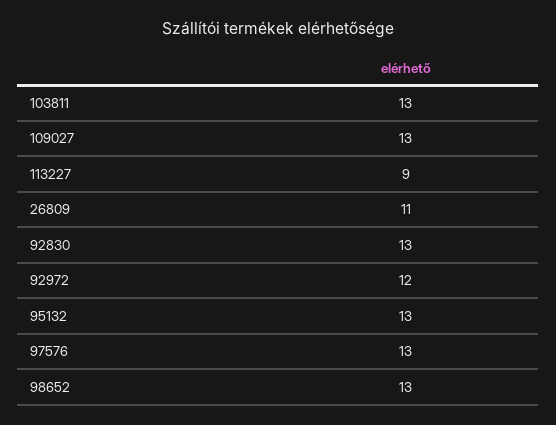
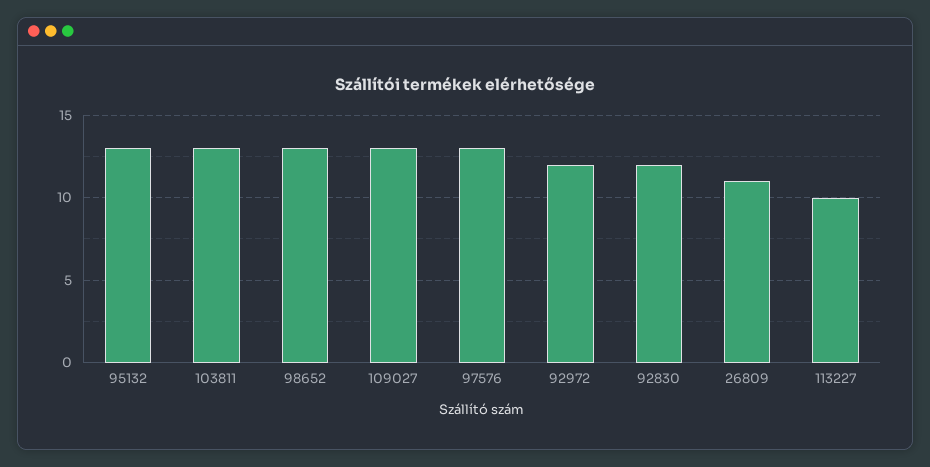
  {
    "103811": 13,
    "109027": 13,
-   "113227": 9,
+   "113227": 10,
    "26809": 11,
-   "92830": 13,
+   "92830": 12,
    "92972": 12,
    "95132": 13,
    "97576": 13,
    "98652": 13
  }

